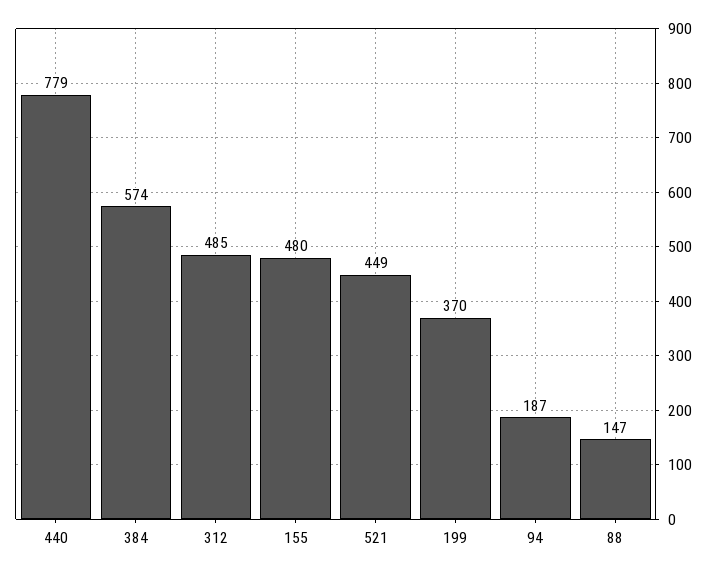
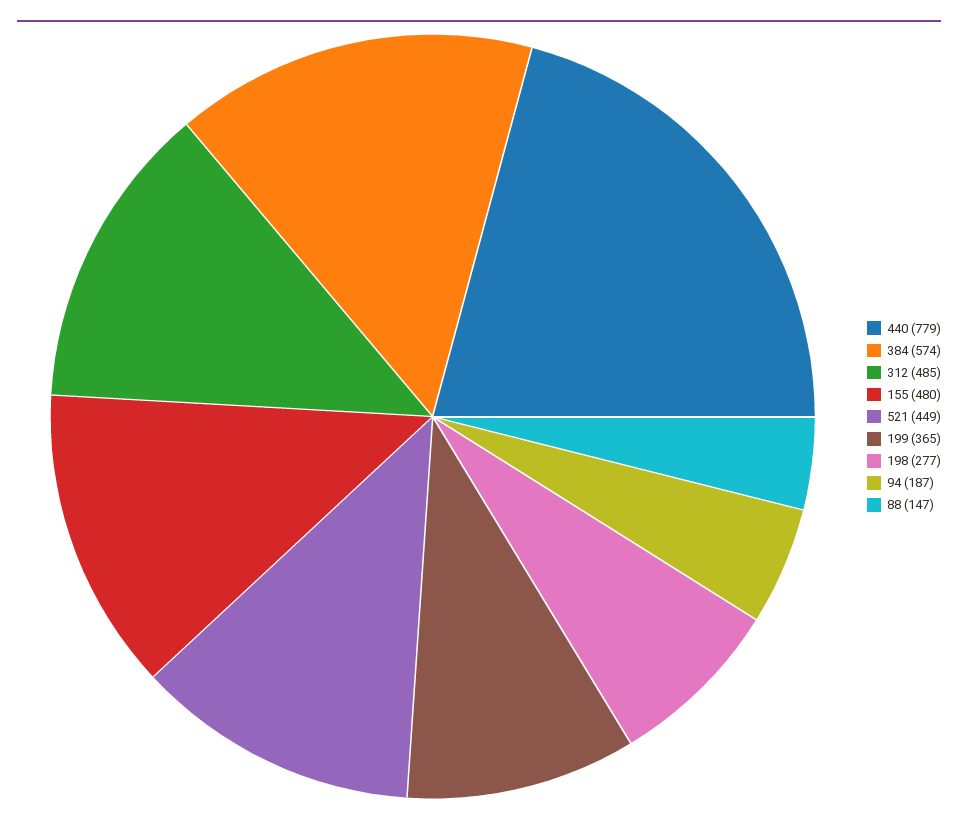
  {
    "440": 779,
    "384": 574,
    "312": 485,
    "155": 480,
    "521": 449,
-   "199": 370,
+   "199": 365,
    "94": 187,
-   "88": 147
+   "88": 147,
+   "198": 277
  }

